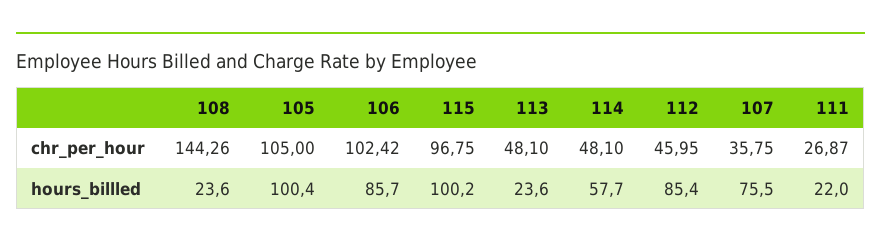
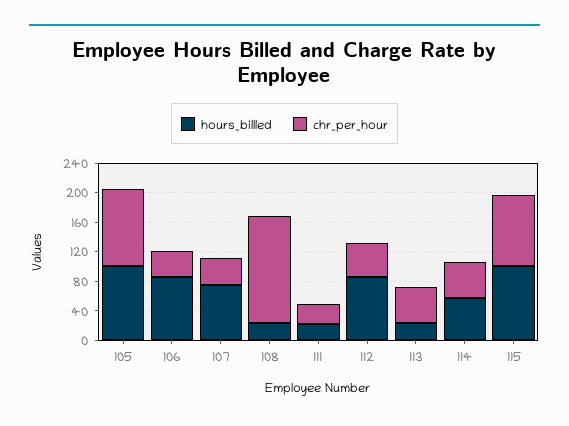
  {
    "chr_per_hour": {
      "108": 144.26,
      "105": 105,
-     "106": 102.42,
+     "106": 40,
      "115": 96.75,
      "113": 48.1,
      "114": 48.1,
      "112": 45.95,
      "107": 35.75,
      "111": 26.87
    },
    "hours_billled": {
      "108": 23.6,
      "105": 100.4,
      "106": 85.7,
      "115": 100.2,
      "113": 23.6,
      "114": 57.7,
      "112": 85.4,
      "107": 75.5,
      "111": 22
    }
  }

